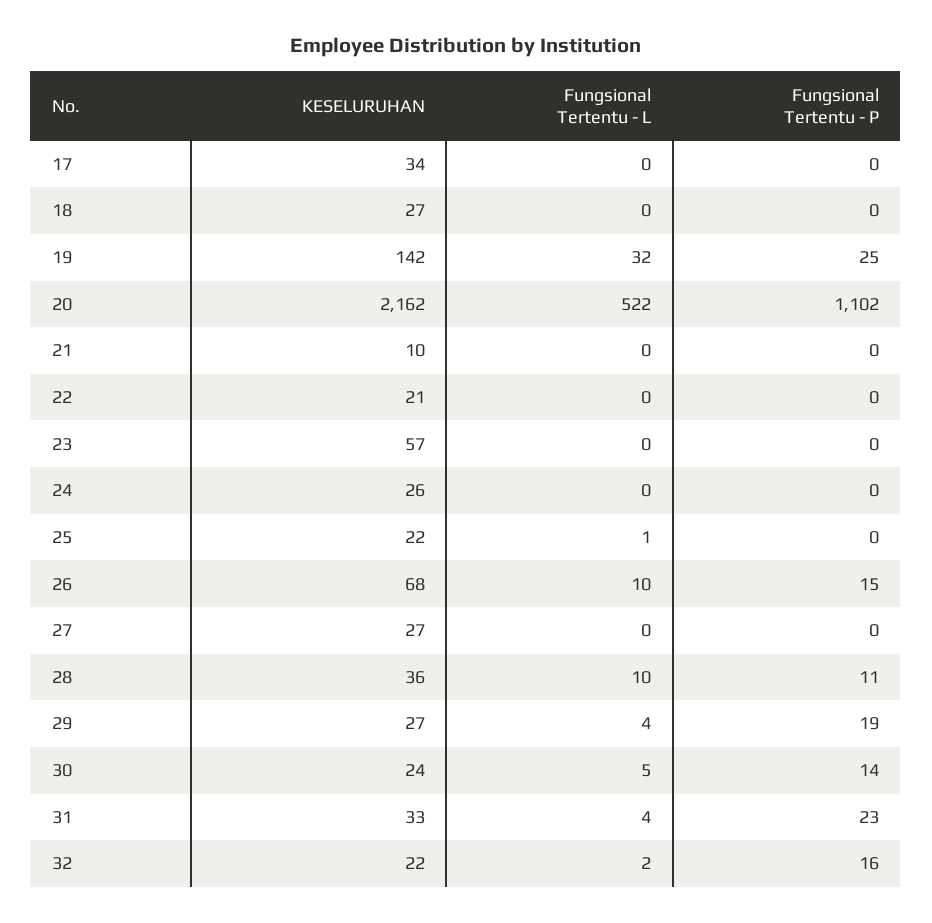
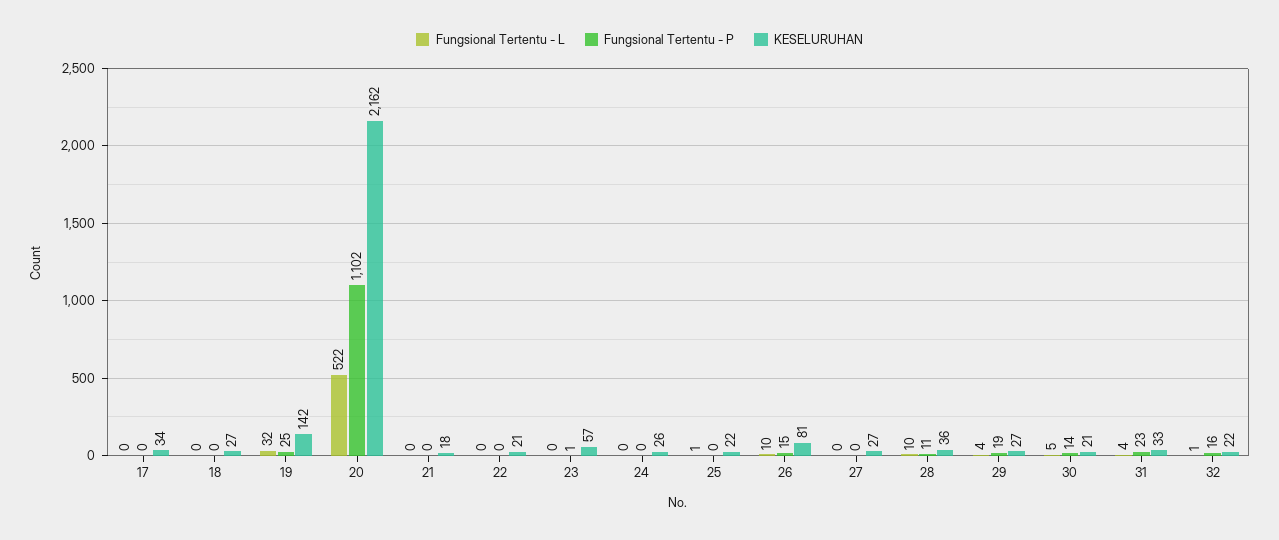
  {
    "KESELURUHAN": {
      "17": 34,
      "18": 27,
      "19": 142,
      "20": 2162,
-     "21": 10,
+     "21": 18,
      "22": 21,
      "23": 57,
      "24": 26,
      "25": 22,
-     "26": 68,
+     "26": 81,
      "27": 27,
      "28": 36,
      "29": 27,
-     "30": 24,
+     "30": 21,
      "31": 33,
      "32": 22
    },
    "Fungsional Tertentu - L": {
      "17": 0,
      "18": 0,
      "19": 32,
      "20": 522,
      "21": 0,
      "22": 0,
      "23": 0,
      "24": 0,
      "25": 1,
      "26": 10,
      "27": 0,
      "28": 10,
      "29": 4,
      "30": 5,
      "31": 4,
-     "32": 2
+     "32": 1
    },
    "Fungsional Tertentu - P": {
      "17": 0,
      "18": 0,
      "19": 25,
      "20": 1102,
      "21": 0,
      "22": 0,
-     "23": 0,
+     "23": 1,
      "24": 0,
      "25": 0,
      "26": 15,
      "27": 0,
      "28": 11,
      "29": 19,
      "30": 14,
      "31": 23,
      "32": 16
    }
  }

